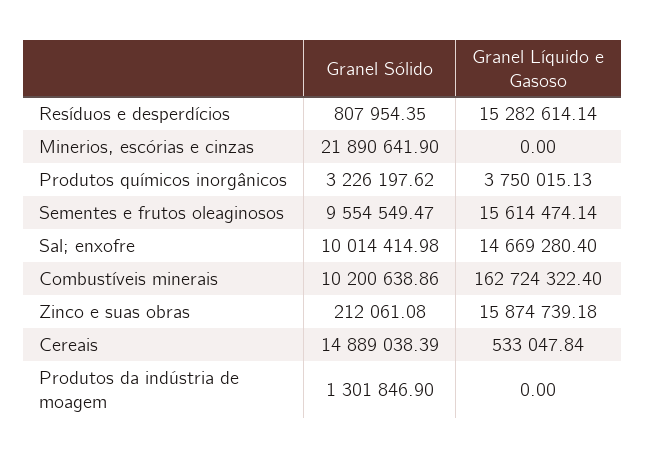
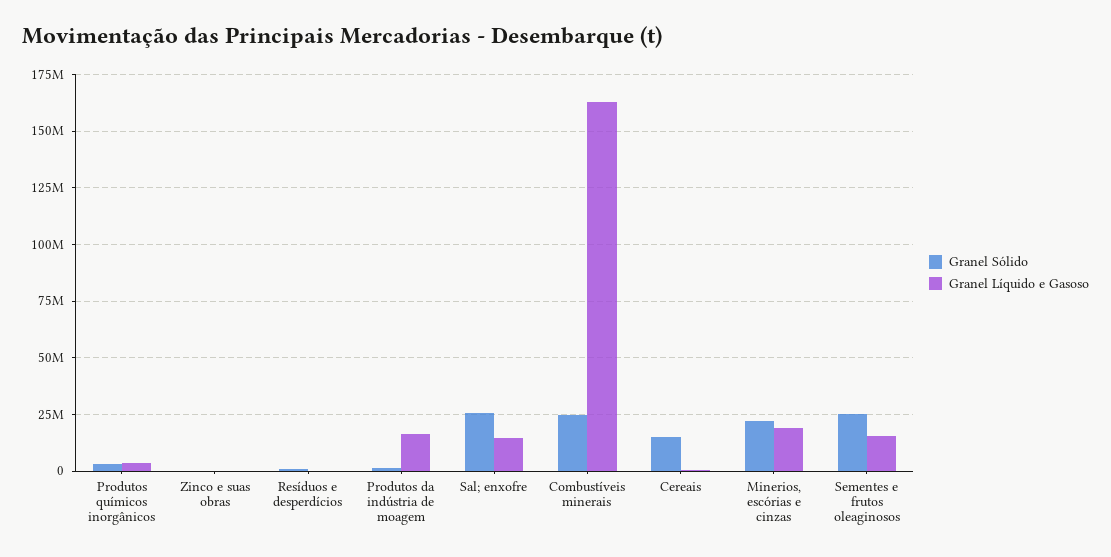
  {
    "Granel Sólido": {
      "Resíduos e desperdícios": 807954.35,
      "Minerios, escórias e cinzas": 21890641.9,
      "Produtos químicos inorgânicos": 3226197.62,
-     "Sementes e frutos oleaginosos": 9554549.47,
+     "Sementes e frutos oleaginosos": 25000000,
-     "Sal; enxofre": 10014414.98,
+     "Sal; enxofre": 25000000,
-     "Combustíveis minerais": 10200638.86,
+     "Combustíveis minerais": 25000000,
      "Zinco e suas obras": 212061.08,
      "Cereais": 14889038.39,
      "Produtos da indústria de moagem": 1301846.9
    },
    "Granel Líquido e Gasoso": {
-     "Resíduos e desperdícios": 15282614.14,
+     "Resíduos e desperdícios": 0,
-     "Minerios, escórias e cinzas": 0,
+     "Minerios, escórias e cinzas": 20000000,
      "Produtos químicos inorgânicos": 3750015.13,
      "Sementes e frutos oleaginosos": 15614474.14,
      "Sal; enxofre": 14669280.4,
      "Combustíveis minerais": 162724322.4,
-     "Zinco e suas obras": 15874739.18,
+     "Zinco e suas obras": 0,
      "Cereais": 533047.84,
-     "Produtos da indústria de moagem": 0
+     "Produtos da indústria de moagem": 15000000
    }
  }

